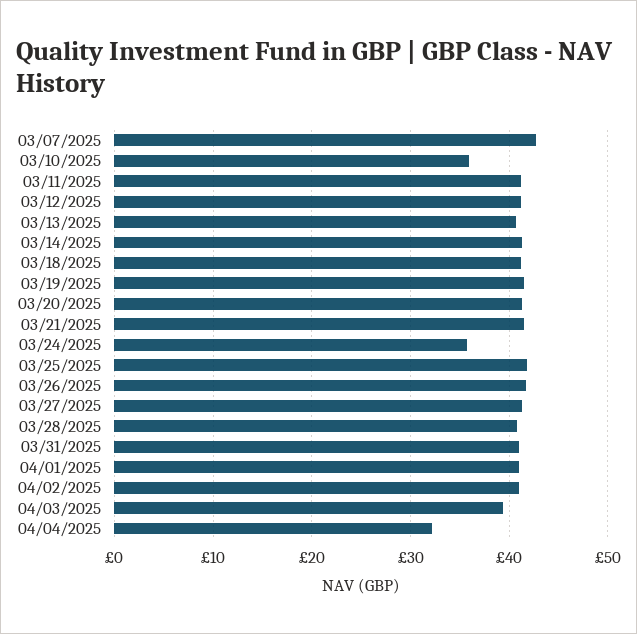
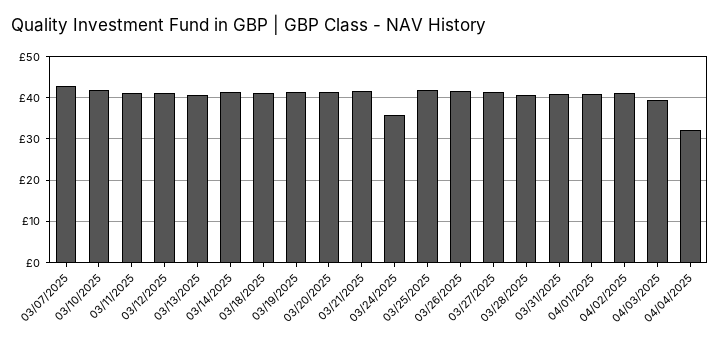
  {
    "03/07/2025": 43,
-   "03/10/2025": 36,
+   "03/10/2025": 42,
    "03/11/2025": 41,
    "03/12/2025": 41,
    "03/13/2025": 41,
    "03/14/2025": 41,
    "03/18/2025": 41,
    "03/19/2025": 41,
    "03/20/2025": 41,
    "03/21/2025": 42,
    "03/24/2025": 36,
    "03/25/2025": 42,
    "03/26/2025": 42,
    "03/27/2025": 41,
    "03/28/2025": 41,
    "03/31/2025": 41,
    "04/01/2025": 41,
    "04/02/2025": 41,
    "04/03/2025": 39,
    "04/04/2025": 32
  }

